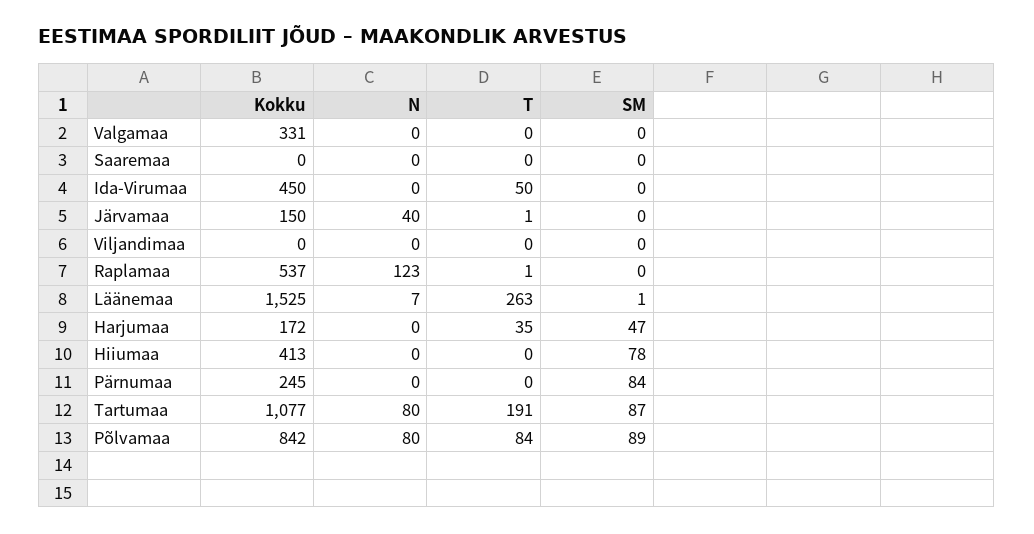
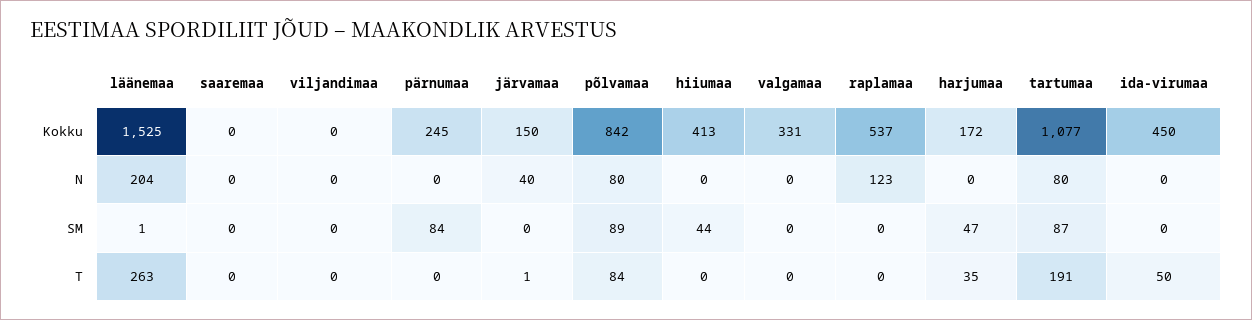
  {
    "Kokku": {
      "Valgamaa": 331,
      "Saaremaa": 0,
      "Ida-Virumaa": 450,
      "Järvamaa": 150,
      "Viljandimaa": 0,
      "Raplamaa": 537,
      "Läänemaa": 1525,
      "Harjumaa": 172,
      "Hiiumaa": 413,
      "Pärnumaa": 245,
      "Tartumaa": 1077,
      "Põlvamaa": 842
    },
    "N": {
      "Valgamaa": 0,
      "Saaremaa": 0,
      "Ida-Virumaa": 0,
      "Järvamaa": 40,
      "Viljandimaa": 0,
      "Raplamaa": 123,
-     "Läänemaa": 7,
+     "Läänemaa": 204,
      "Harjumaa": 0,
      "Hiiumaa": 0,
      "Pärnumaa": 0,
      "Tartumaa": 80,
      "Põlvamaa": 80
    },
    "T": {
      "Valgamaa": 0,
      "Saaremaa": 0,
      "Ida-Virumaa": 50,
      "Järvamaa": 1,
      "Viljandimaa": 0,
-     "Raplamaa": 1,
+     "Raplamaa": 0,
      "Läänemaa": 263,
      "Harjumaa": 35,
      "Hiiumaa": 0,
      "Pärnumaa": 0,
      "Tartumaa": 191,
      "Põlvamaa": 84
    },
    "SM": {
      "Valgamaa": 0,
      "Saaremaa": 0,
      "Ida-Virumaa": 0,
      "Järvamaa": 0,
      "Viljandimaa": 0,
      "Raplamaa": 0,
      "Läänemaa": 1,
      "Harjumaa": 47,
-     "Hiiumaa": 78,
+     "Hiiumaa": 44,
      "Pärnumaa": 84,
      "Tartumaa": 87,
      "Põlvamaa": 89
    }
  }

